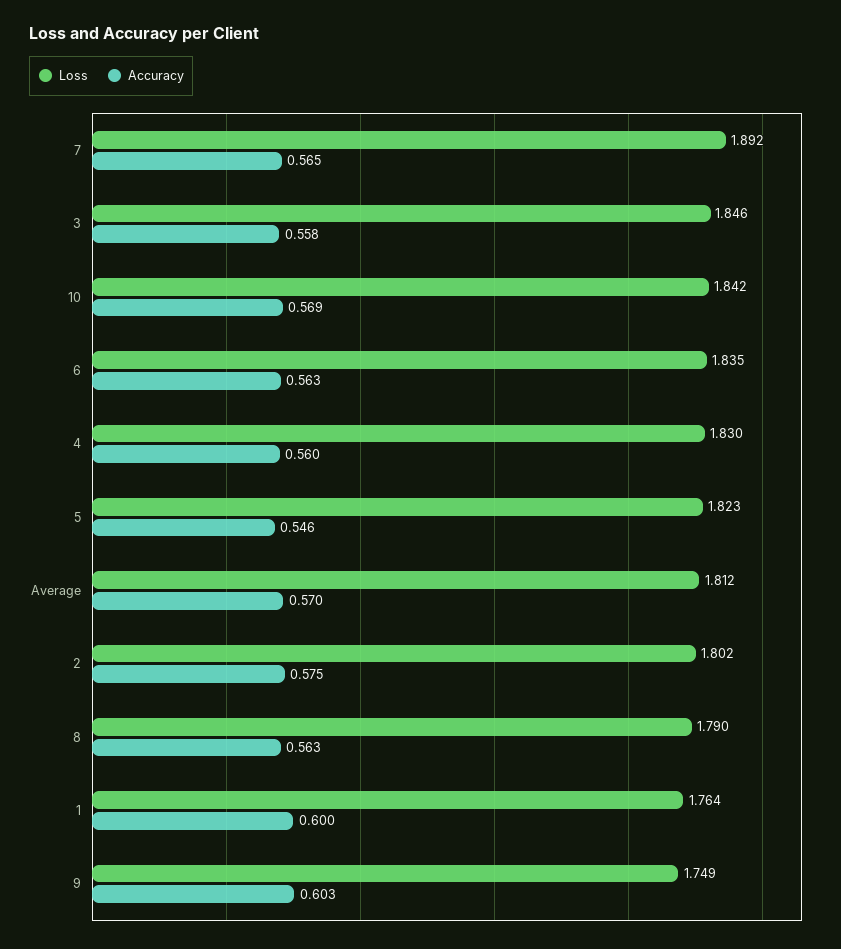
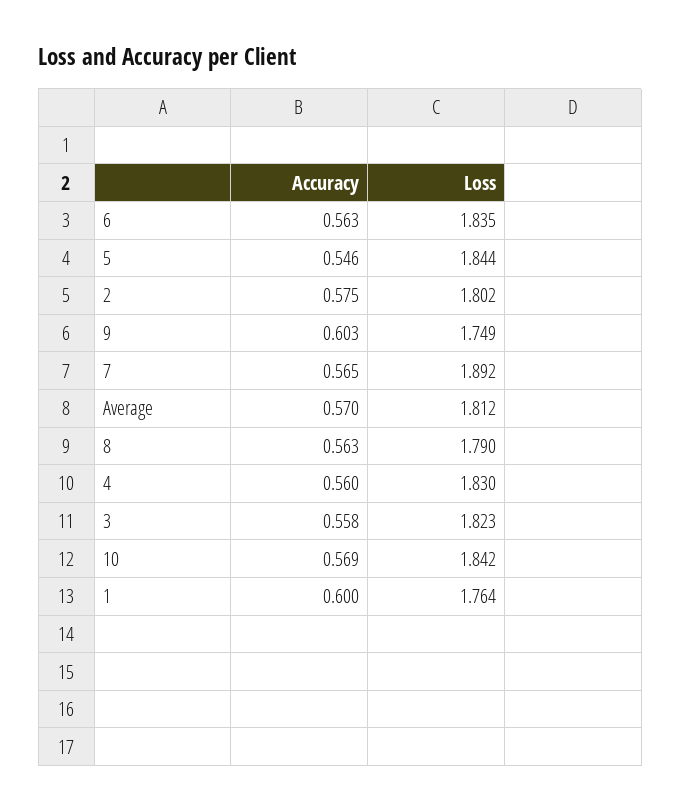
  {
    "Loss": {
      "7": 1.892,
-     "3": 1.846,
+     "3": 1.823,
      "10": 1.842,
      "6": 1.835,
      "4": 1.83,
-     "5": 1.823,
+     "5": 1.844,
      "Average": 1.812,
      "2": 1.802,
      "8": 1.79,
      "1": 1.764,
      "9": 1.749
    },
    "Accuracy": {
      "7": 0.565,
      "3": 0.558,
      "10": 0.569,
      "6": 0.563,
      "4": 0.56,
      "5": 0.546,
      "Average": 0.57,
      "2": 0.575,
      "8": 0.563,
      "1": 0.6,
      "9": 0.603
    }
  }

